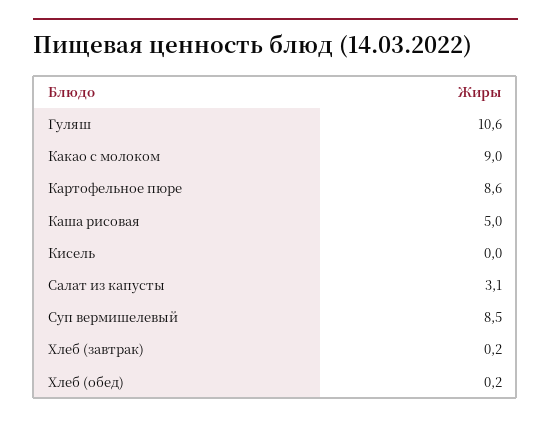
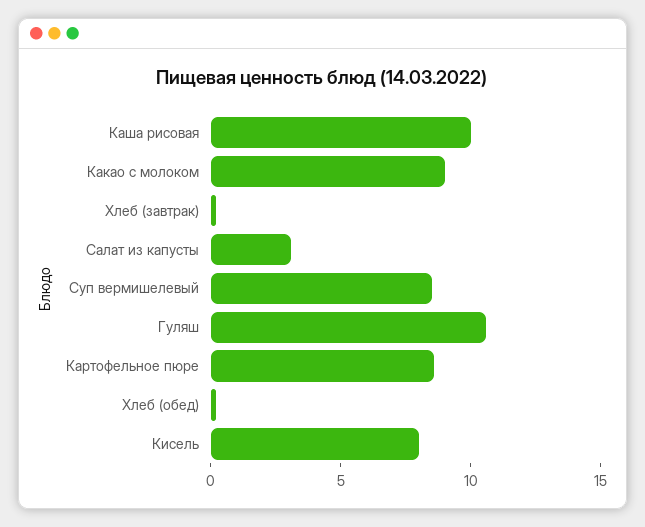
  {
    "Гуляш": 10.6,
    "Какао с молоком": 9,
    "Картофельное пюре": 8.6,
-   "Каша рисовая": 5,
+   "Каша рисовая": 10,
-   "Кисель": 0,
+   "Кисель": 8,
    "Салат из капусты": 3.1,
    "Суп вермишелевый": 8.5,
    "Хлеб (завтрак)": 0.2,
    "Хлеб (обед)": 0.2
  }

